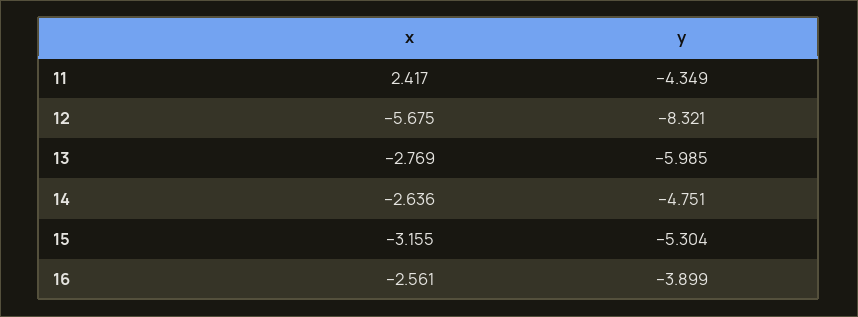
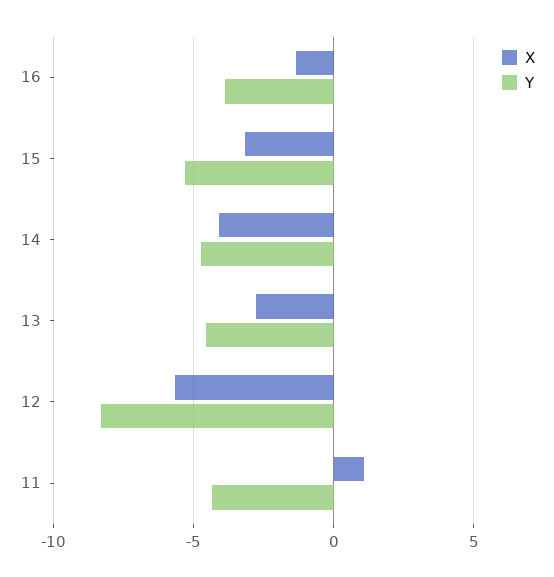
  {
    "x": {
-     "11": 2.417,
+     "11": 1,
      "12": -5.675,
      "13": -2.769,
-     "14": -2.636,
+     "14": -4,
      "15": -3.155,
-     "16": -2.561
+     "16": -1.5
    },
    "y": {
      "11": -4.349,
      "12": -8.321,
-     "13": -5.985,
+     "13": -4.5,
      "14": -4.751,
      "15": -5.304,
      "16": -3.899
    }
  }

